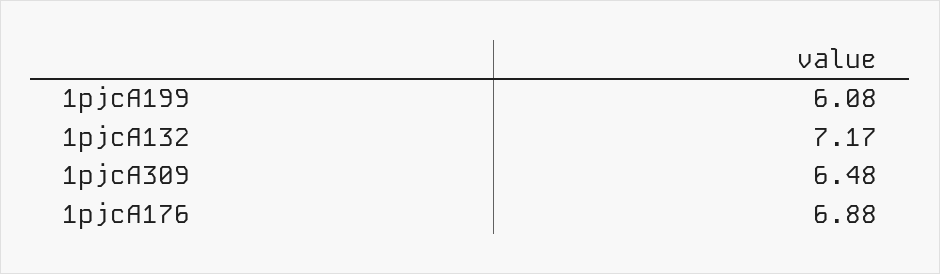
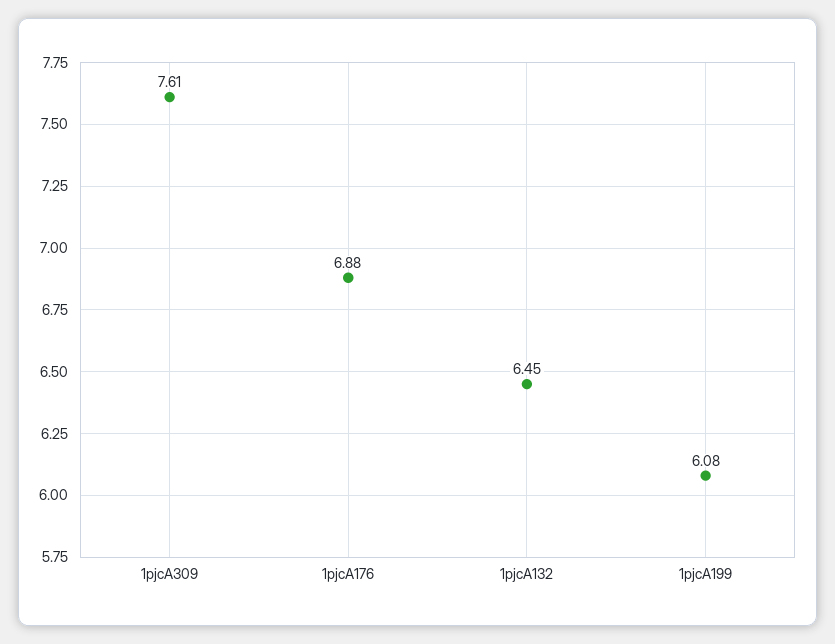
  {
    "1pjcA199": 6.08,
-   "1pjcA132": 7.17,
+   "1pjcA132": 6.45,
-   "1pjcA309": 6.48,
+   "1pjcA309": 7.61,
    "1pjcA176": 6.88
  }

